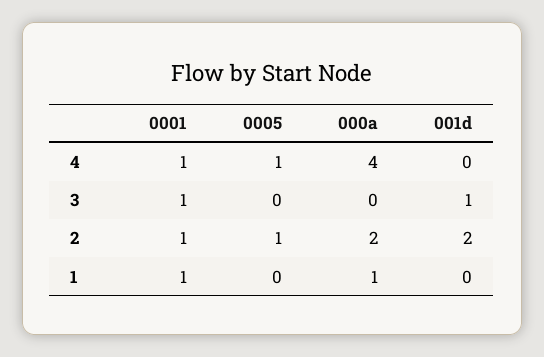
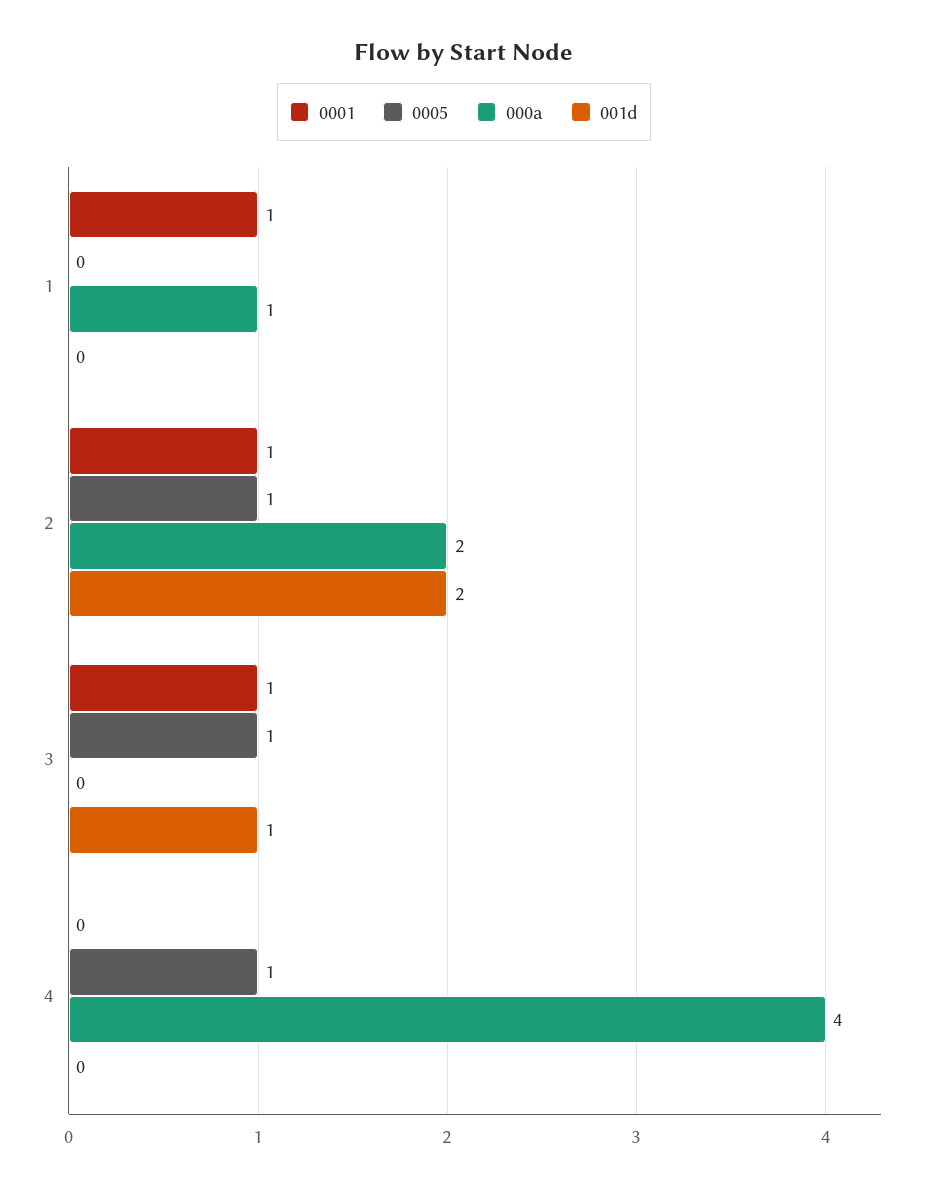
  {
    "0001": {
-     "4": 1,
+     "4": 0,
      "3": 1,
      "2": 1,
      "1": 1
    },
    "0005": {
      "4": 1,
-     "3": 0,
+     "3": 1,
      "2": 1,
      "1": 0
    },
    "000a": {
      "4": 4,
      "3": 0,
      "2": 2,
      "1": 1
    },
    "001d": {
      "4": 0,
      "3": 1,
      "2": 2,
      "1": 0
    }
  }

